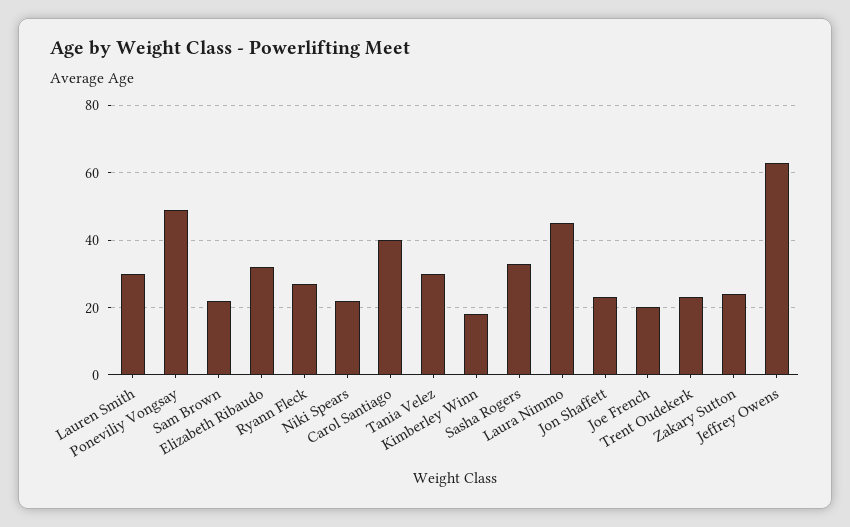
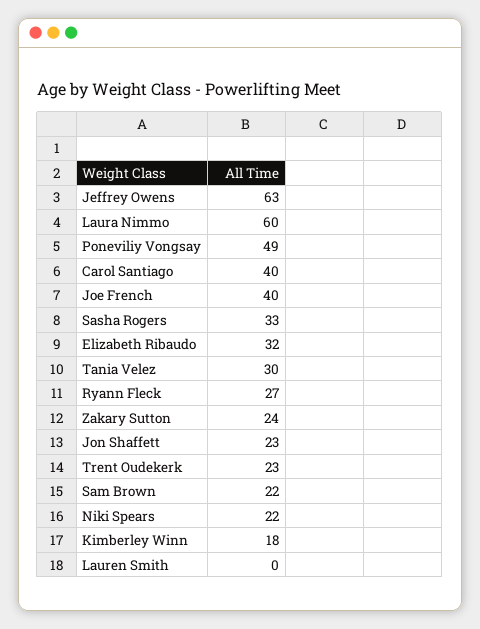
  {
-   "Lauren Smith": 30,
+   "Lauren Smith": 0,
    "Poneviliy Vongsay": 49,
    "Sam Brown": 22,
    "Elizabeth Ribaudo": 32,
    "Ryann Fleck": 27,
    "Niki Spears": 22,
    "Carol Santiago": 40,
    "Tania Velez": 30,
    "Kimberley Winn": 18,
    "Sasha Rogers": 33,
-   "Laura Nimmo": 45,
+   "Laura Nimmo": 60,
    "Jon Shaffett": 23,
-   "Joe French": 20,
+   "Joe French": 40,
    "Trent Oudekerk": 23,
    "Zakary Sutton": 24,
    "Jeffrey Owens": 63
  }

